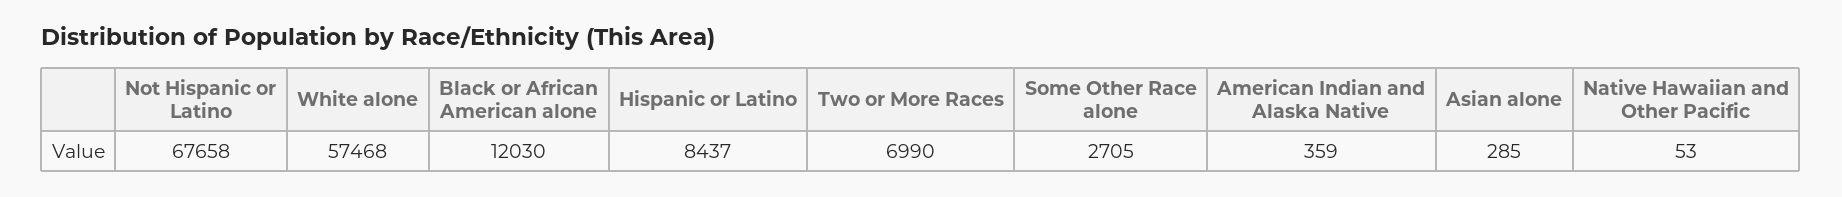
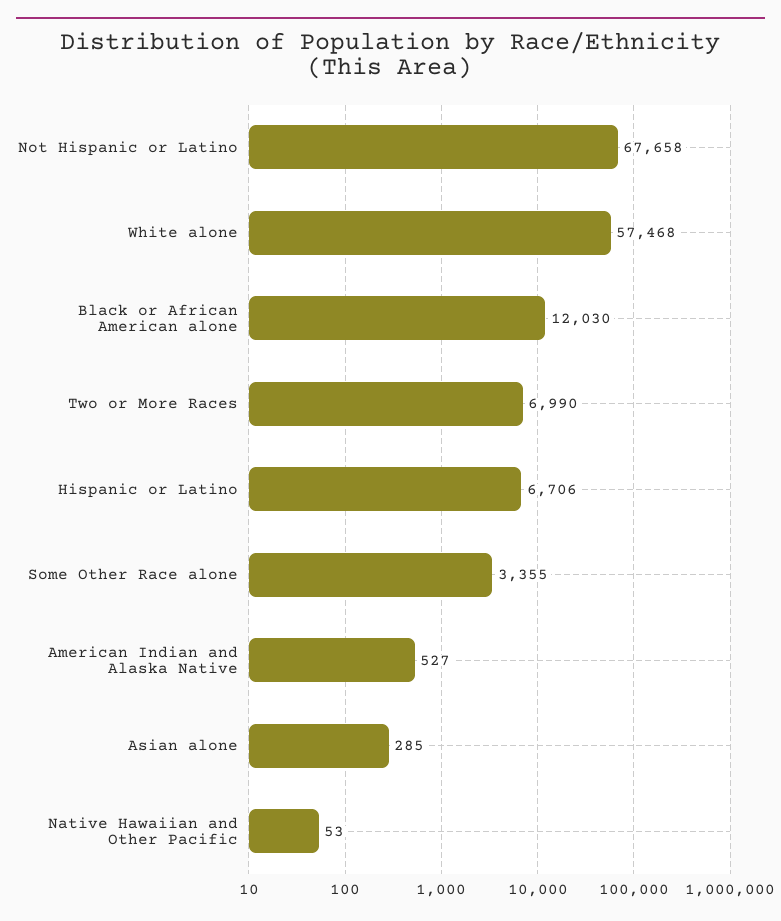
  {
    "Not Hispanic or Latino": 67658,
    "White alone": 57468,
    "Black or African American alone": 12030,
-   "Hispanic or Latino": 8437,
+   "Hispanic or Latino": 6706,
    "Two or More Races": 6990,
-   "Some Other Race alone": 2705,
+   "Some Other Race alone": 3355,
-   "American Indian and Alaska Native": 359,
+   "American Indian and Alaska Native": 527,
    "Asian alone": 285,
    "Native Hawaiian and Other Pacific": 53
  }

